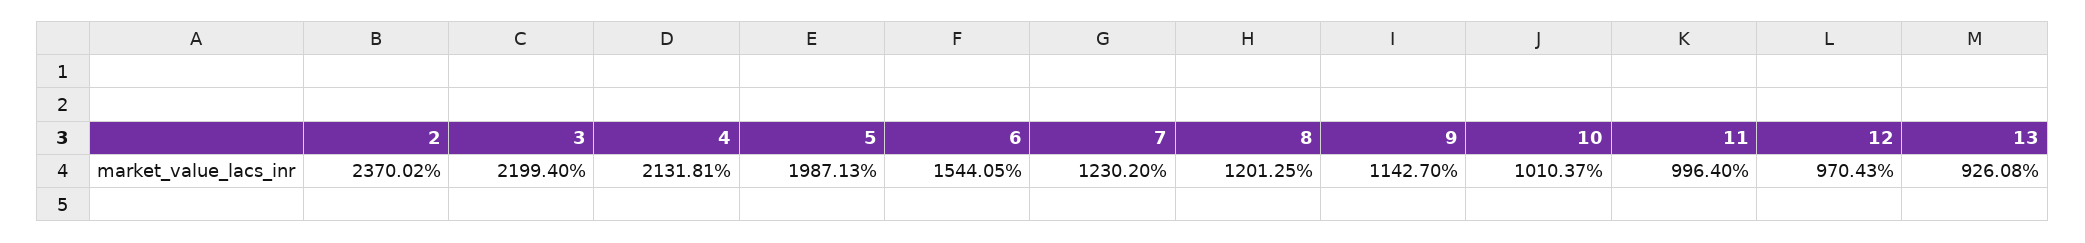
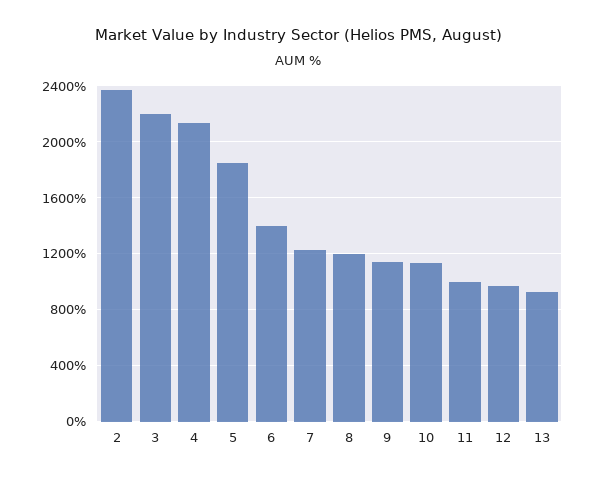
  {
    "2": 2370.02,
    "3": 2199.4,
    "4": 2131.81,
-   "5": 1987.13,
+   "5": 1850,
-   "6": 1544.05,
+   "6": 1400,
    "7": 1230.2,
    "8": 1201.25,
    "9": 1142.7,
-   "10": 1010.37,
+   "10": 1150,
    "11": 996.4,
    "12": 970.43,
    "13": 926.08
  }

